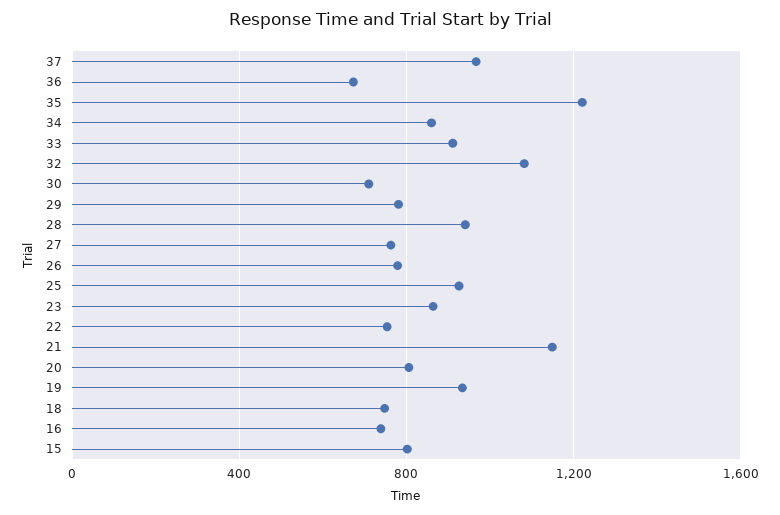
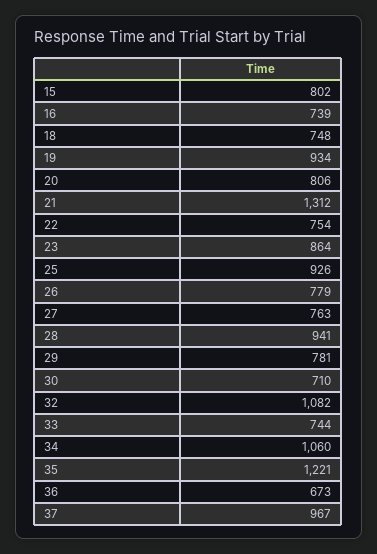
  {
    "37": 967,
    "36": 673,
    "35": 1221,
-   "34": 850,
+   "34": 1060,
-   "33": 900,
+   "33": 744,
    "32": 1082,
    "30": 710,
    "29": 781,
    "28": 941,
    "27": 763,
    "26": 779,
    "25": 926,
    "23": 864,
    "22": 754,
-   "21": 1150,
+   "21": 1312,
    "20": 806,
    "19": 934,
    "18": 748,
    "16": 739,
    "15": 802
  }

